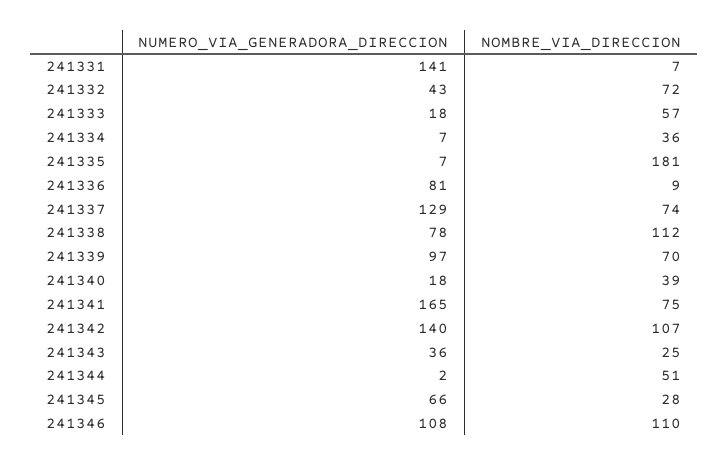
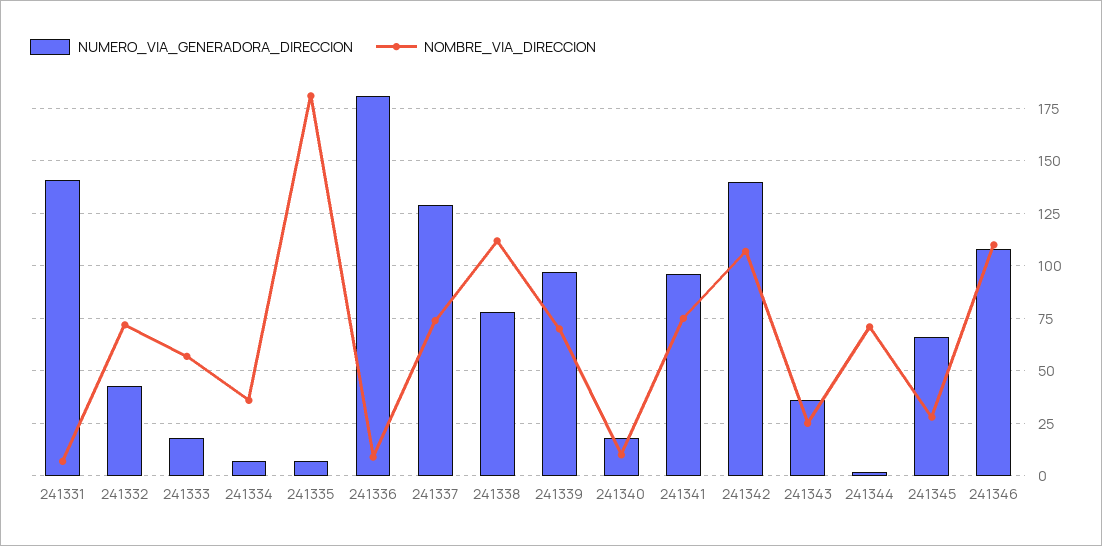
  {
    "NUMERO_VIA_GENERADORA_DIRECCION": {
      "241331": 141,
      "241332": 43,
      "241333": 18,
      "241334": 7,
      "241335": 7,
-     "241336": 81,
+     "241336": 180,
      "241337": 129,
      "241338": 78,
      "241339": 97,
      "241340": 18,
-     "241341": 165,
+     "241341": 95,
      "241342": 140,
      "241343": 36,
      "241344": 2,
      "241345": 66,
      "241346": 108
    },
    "NOMBRE_VIA_DIRECCION": {
      "241331": 7,
      "241332": 72,
      "241333": 57,
      "241334": 36,
      "241335": 181,
      "241336": 9,
      "241337": 74,
      "241338": 112,
      "241339": 70,
-     "241340": 39,
+     "241340": 10,
      "241341": 75,
      "241342": 107,
      "241343": 25,
-     "241344": 51,
+     "241344": 70,
      "241345": 28,
      "241346": 110
    }
  }

